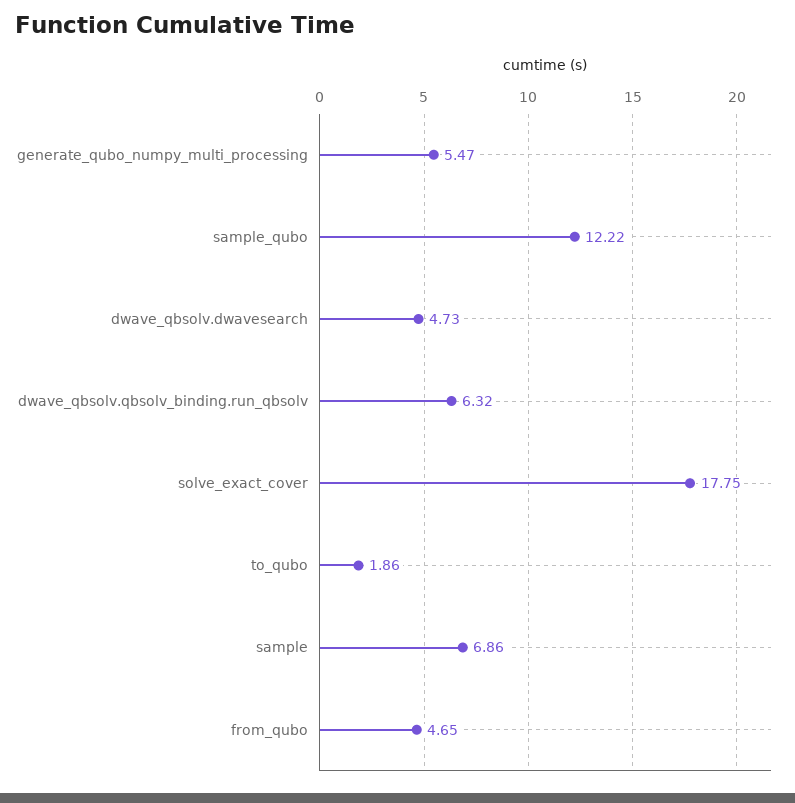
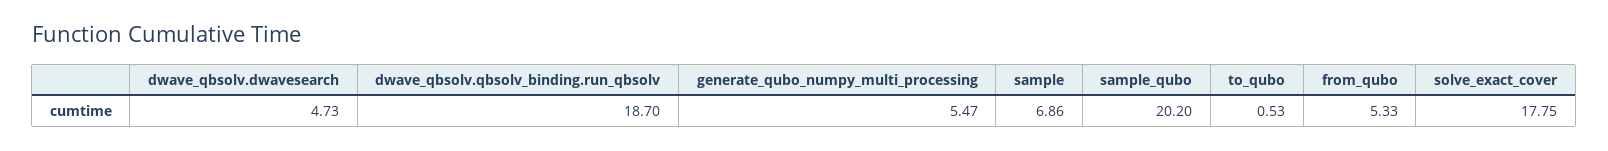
  {
    "generate_qubo_numpy_multi_processing": 5.47,
-   "sample_qubo": 12.22,
+   "sample_qubo": 20.2,
    "dwave_qbsolv.dwavesearch": 4.73,
-   "dwave_qbsolv.qbsolv_binding.run_qbsolv": 6.32,
+   "dwave_qbsolv.qbsolv_binding.run_qbsolv": 18.7,
    "solve_exact_cover": 17.75,
-   "to_qubo": 1.86,
+   "to_qubo": 0.53,
    "sample": 6.86,
-   "from_qubo": 4.65
+   "from_qubo": 5.33
  }

